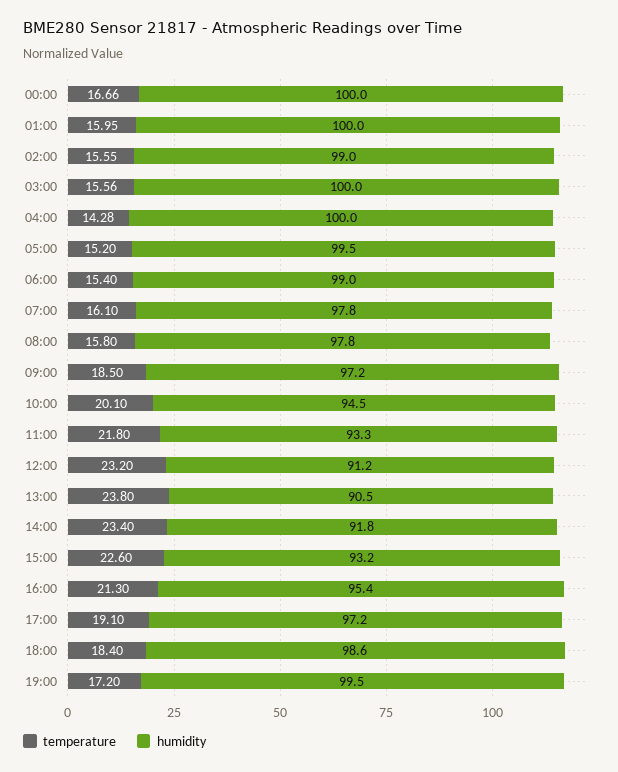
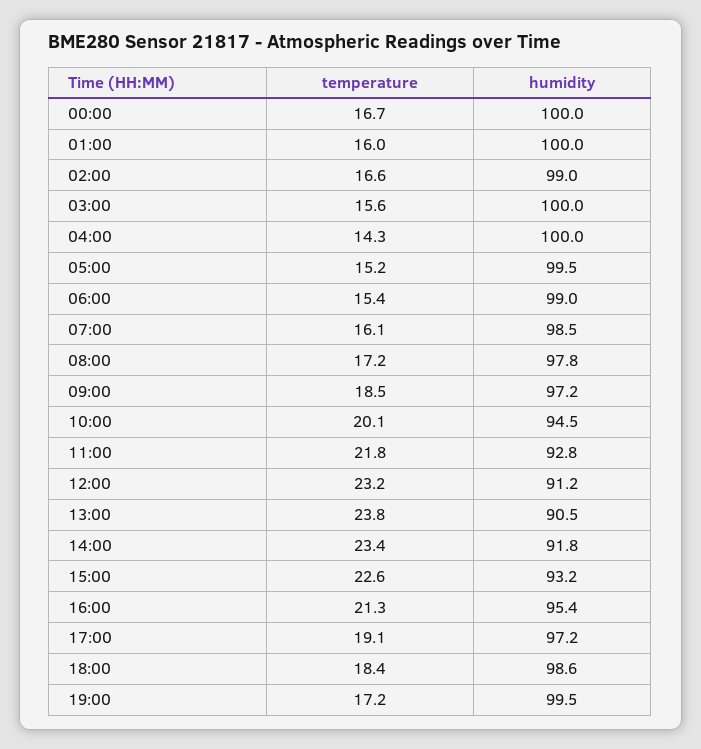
  {
    "temperature": {
      "00:00": 16.66,
      "01:00": 15.95,
-     "02:00": 15.55,
+     "02:00": 16.6,
      "03:00": 15.56,
      "04:00": 14.28,
      "05:00": 15.2,
      "06:00": 15.4,
      "07:00": 16.1,
-     "08:00": 15.8,
+     "08:00": 17.2,
      "09:00": 18.5,
      "10:00": 20.1,
      "11:00": 21.8,
      "12:00": 23.2,
      "13:00": 23.8,
      "14:00": 23.4,
      "15:00": 22.6,
      "16:00": 21.3,
      "17:00": 19.1,
      "18:00": 18.4,
      "19:00": 17.2
    },
    "humidity": {
      "00:00": 100,
      "01:00": 100,
      "02:00": 99,
      "03:00": 100,
      "04:00": 100,
      "05:00": 99.5,
      "06:00": 99,
-     "07:00": 97.8,
+     "07:00": 98.5,
      "08:00": 97.8,
      "09:00": 97.2,
      "10:00": 94.5,
-     "11:00": 93.3,
+     "11:00": 92.8,
      "12:00": 91.2,
      "13:00": 90.5,
      "14:00": 91.8,
      "15:00": 93.2,
      "16:00": 95.4,
      "17:00": 97.2,
      "18:00": 98.6,
      "19:00": 99.5
    }
  }

